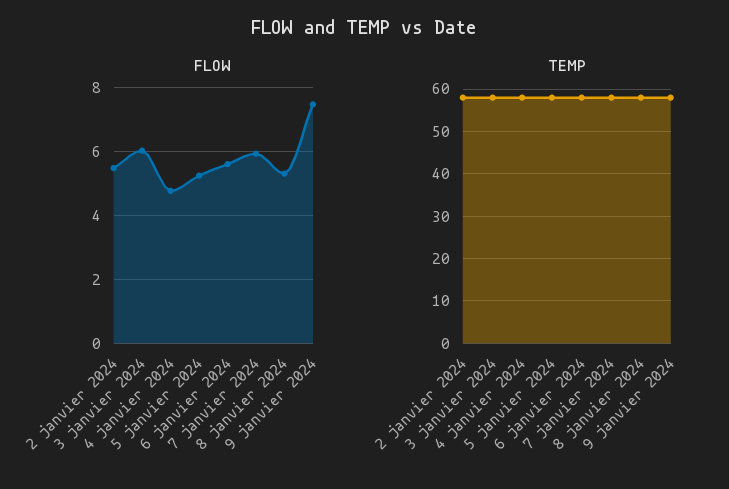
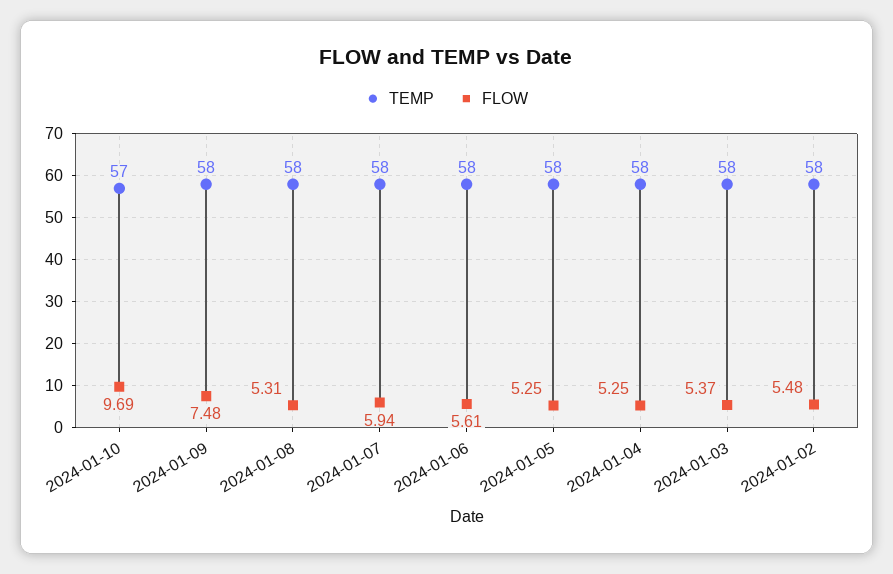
  {
    "FLOW": {
      "2 janvier 2024": 5.48,
-     "3 janvier 2024": 6,
+     "3 janvier 2024": 5.37,
-     "4 janvier 2024": 4.8,
+     "4 janvier 2024": 5.25,
      "5 janvier 2024": 5.25,
      "6 janvier 2024": 5.61,
      "7 janvier 2024": 5.94,
      "8 janvier 2024": 5.31,
-     "9 janvier 2024": 7.48
+     "9 janvier 2024": 7.48,
+     "2024-01-10": 9.69
    },
    "TEMP": {
      "2 janvier 2024": 58,
      "3 janvier 2024": 58,
      "4 janvier 2024": 58,
      "5 janvier 2024": 58,
      "6 janvier 2024": 58,
      "7 janvier 2024": 58,
      "8 janvier 2024": 58,
-     "9 janvier 2024": 58
+     "9 janvier 2024": 58,
+     "2024-01-10": 57
    }
  }

